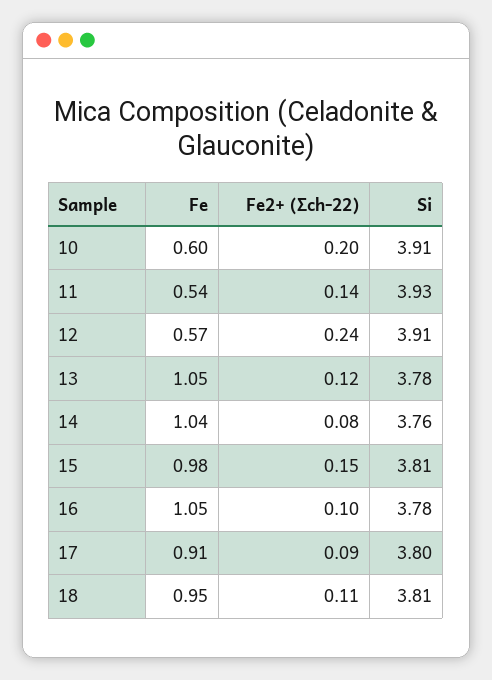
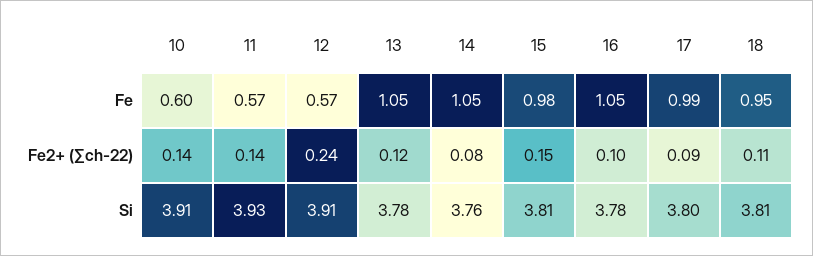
  {
    "Fe": {
      "10": 0.6,
-     "11": 0.54,
+     "11": 0.57,
      "12": 0.57,
      "13": 1.05,
-     "14": 1.04,
+     "14": 1.05,
      "15": 0.98,
      "16": 1.05,
-     "17": 0.91,
+     "17": 0.99,
      "18": 0.95
    },
    "Fe2+ (∑ch-22)": {
-     "10": 0.2,
+     "10": 0.14,
      "11": 0.14,
      "12": 0.24,
      "13": 0.12,
      "14": 0.08,
      "15": 0.15,
      "16": 0.1,
      "17": 0.09,
      "18": 0.11
    },
    "Si": {
      "10": 3.91,
      "11": 3.93,
      "12": 3.91,
      "13": 3.78,
      "14": 3.76,
      "15": 3.81,
      "16": 3.78,
      "17": 3.8,
      "18": 3.81
    }
  }

